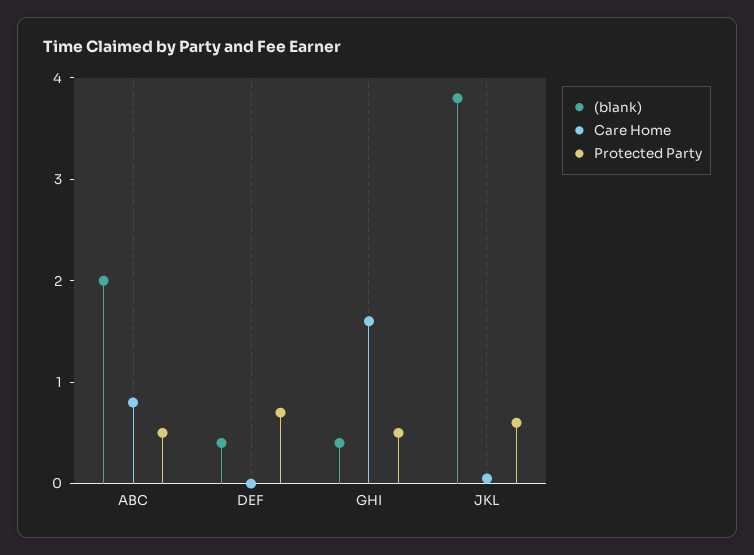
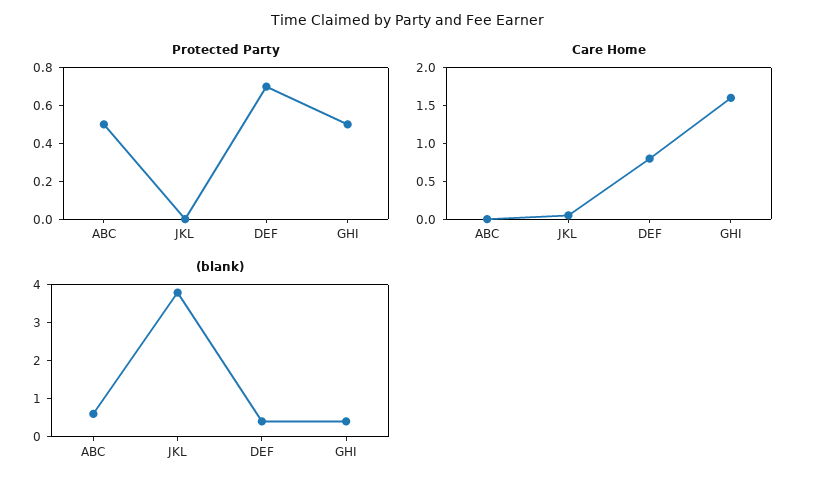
  {
    "(blank)": {
-     "ABC": 2,
+     "ABC": 0.5,
      "DEF": 0.4,
      "GHI": 0.4,
      "JKL": 3.8
    },
    "Care Home": {
-     "ABC": 0.8,
+     "ABC": 0,
-     "DEF": 0,
+     "DEF": 0.75,
      "GHI": 1.6,
      "JKL": 0
    },
    "Protected Party": {
      "ABC": 0.5,
      "DEF": 0.7,
      "GHI": 0.5,
-     "JKL": 0.6
+     "JKL": 0
    }
  }

